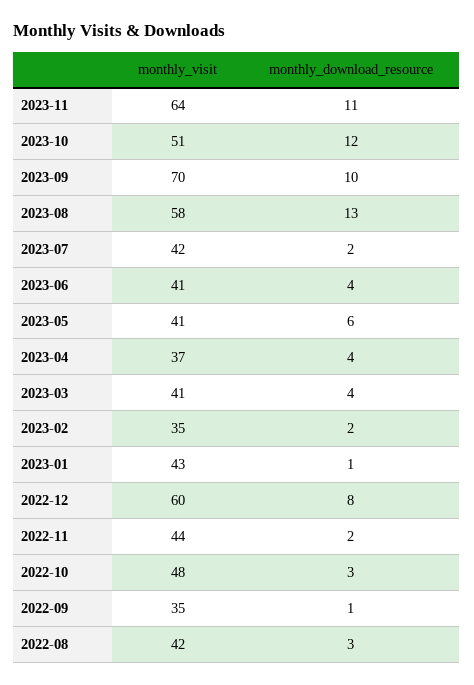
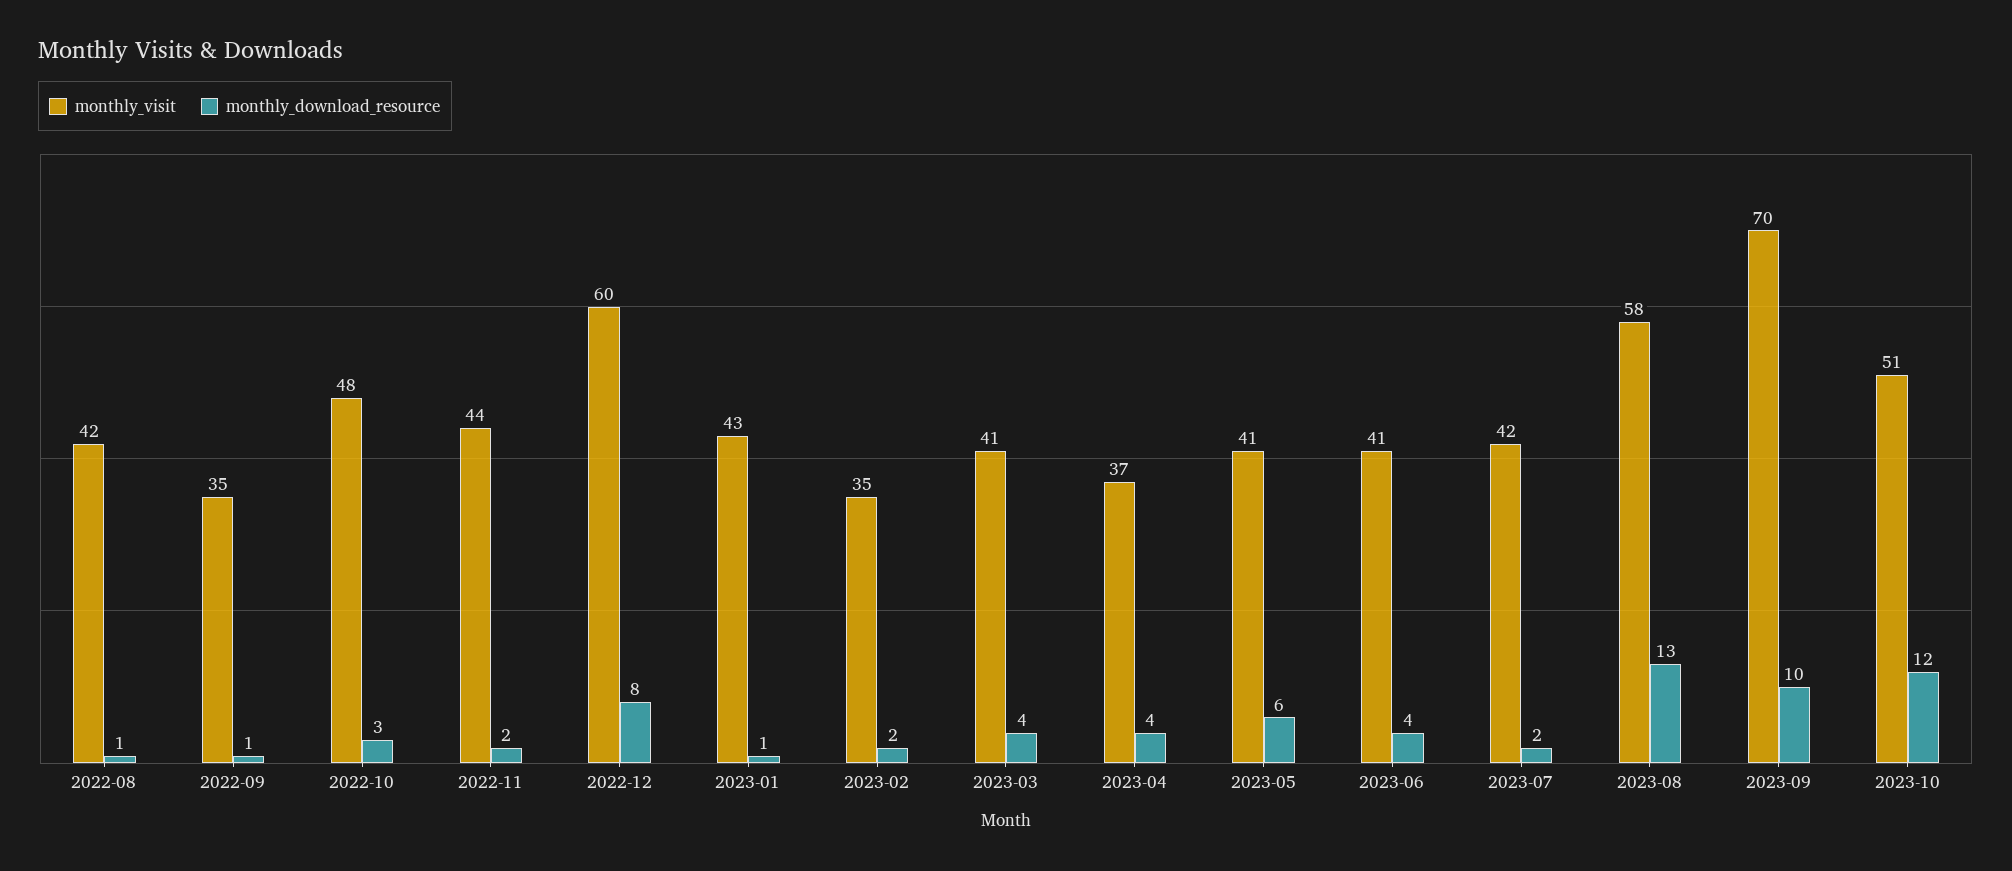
  {
    "monthly_visit": {
-     "2023-11": 64,
      "2023-10": 51,
      "2023-09": 70,
      "2023-08": 58,
      "2023-07": 42,
      "2023-06": 41,
      "2023-05": 41,
      "2023-04": 37,
      "2023-03": 41,
      "2023-02": 35,
      "2023-01": 43,
      "2022-12": 60,
      "2022-11": 44,
      "2022-10": 48,
      "2022-09": 35,
      "2022-08": 42
    },
    "monthly_download_resource": {
-     "2023-11": 11,
      "2023-10": 12,
      "2023-09": 10,
      "2023-08": 13,
      "2023-07": 2,
      "2023-06": 4,
      "2023-05": 6,
      "2023-04": 4,
      "2023-03": 4,
      "2023-02": 2,
      "2023-01": 1,
      "2022-12": 8,
      "2022-11": 2,
      "2022-10": 3,
      "2022-09": 1,
-     "2022-08": 3
+     "2022-08": 1
    }
  }

